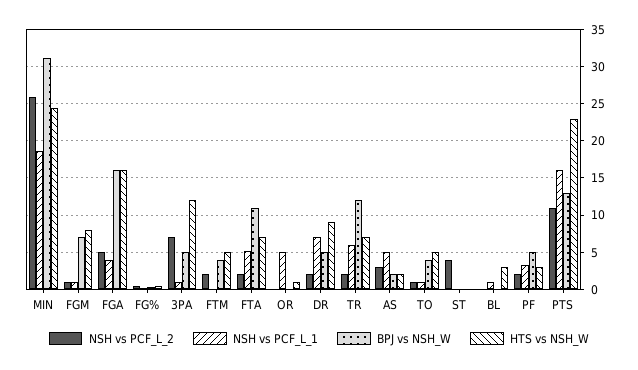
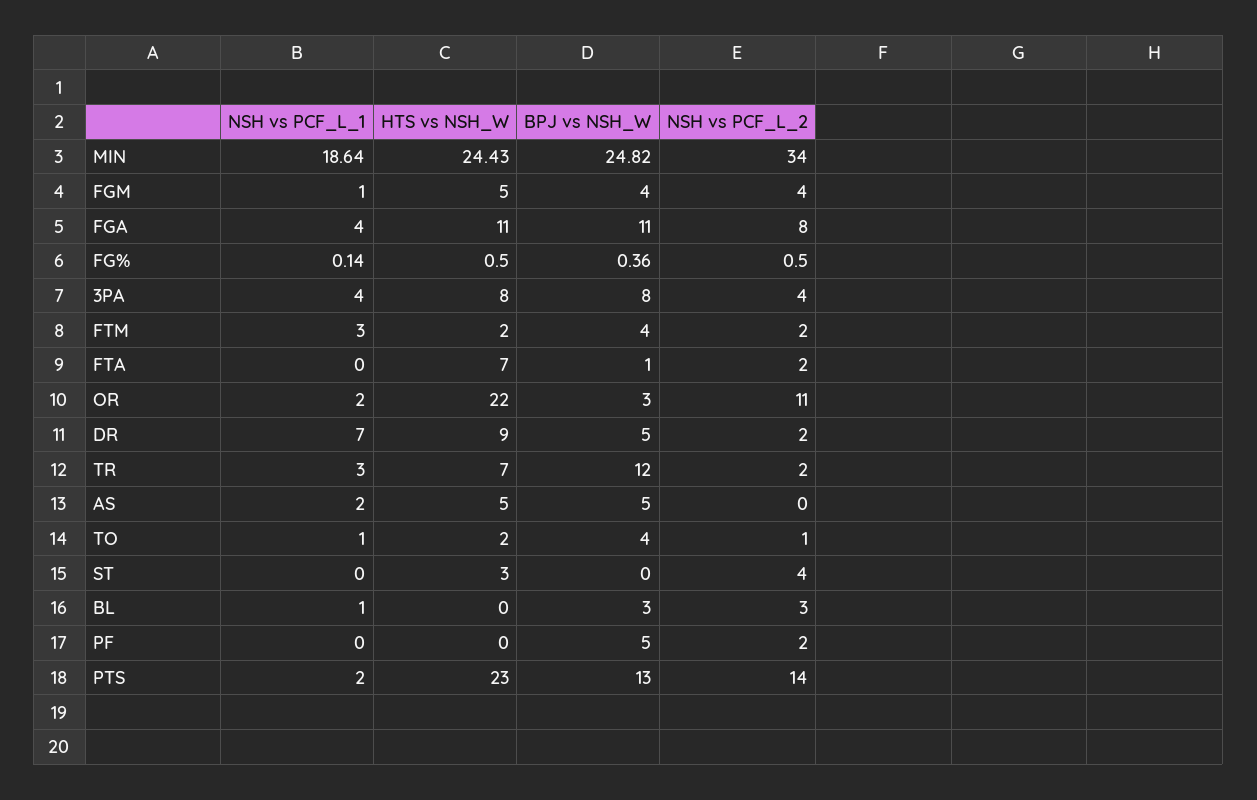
  {
    "NSH vs PCF_L_2": {
-     "MIN": 26,
+     "MIN": 34,
-     "FGM": 1,
+     "FGM": 4,
-     "FGA": 5,
+     "FGA": 8,
      "FG%": 0.5,
-     "3PA": 7,
+     "3PA": 4,
      "FTM": 2,
      "FTA": 2,
-     "OR": 0,
+     "OR": 11,
      "DR": 2,
      "TR": 2,
-     "AS": 3,
+     "AS": 0,
      "TO": 1,
      "ST": 4,
-     "BL": 0,
+     "BL": 3,
      "PF": 2,
-     "PTS": 11
+     "PTS": 14
    },
    "NSH vs PCF_L_1": {
      "MIN": 18.64,
      "FGM": 1,
      "FGA": 4,
      "FG%": 0.14,
-     "3PA": 1,
+     "3PA": 4,
-     "FTM": 0,
+     "FTM": 3,
-     "FTA": 5,
+     "FTA": 0,
-     "OR": 5,
+     "OR": 2,
      "DR": 7,
-     "TR": 6,
+     "TR": 3,
-     "AS": 5,
+     "AS": 2,
      "TO": 1,
      "ST": 0,
      "BL": 1,
-     "PF": 3,
+     "PF": 0,
-     "PTS": 16
+     "PTS": 2
    },
    "BPJ vs NSH_W": {
-     "MIN": 31,
+     "MIN": 24.82,
-     "FGM": 7,
+     "FGM": 4,
-     "FGA": 16,
+     "FGA": 11,
      "FG%": 0.36,
-     "3PA": 5,
+     "3PA": 8,
      "FTM": 4,
-     "FTA": 11,
+     "FTA": 1,
-     "OR": 0,
+     "OR": 3,
      "DR": 5,
      "TR": 12,
-     "AS": 2,
+     "AS": 5,
      "TO": 4,
      "ST": 0,
-     "BL": 0,
+     "BL": 3,
      "PF": 5,
      "PTS": 13
    },
    "HTS vs NSH_W": {
      "MIN": 24.43,
-     "FGM": 8,
+     "FGM": 5,
-     "FGA": 16,
+     "FGA": 11,
      "FG%": 0.5,
-     "3PA": 12,
+     "3PA": 8,
-     "FTM": 5,
+     "FTM": 2,
      "FTA": 7,
-     "OR": 1,
+     "OR": 22,
      "DR": 9,
      "TR": 7,
-     "AS": 2,
+     "AS": 5,
-     "TO": 5,
+     "TO": 2,
-     "ST": 0,
+     "ST": 3,
-     "BL": 3,
+     "BL": 0,
-     "PF": 3,
+     "PF": 0,
      "PTS": 23
    }
  }

